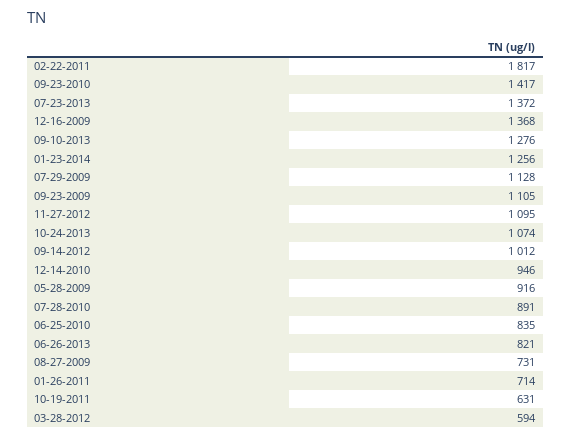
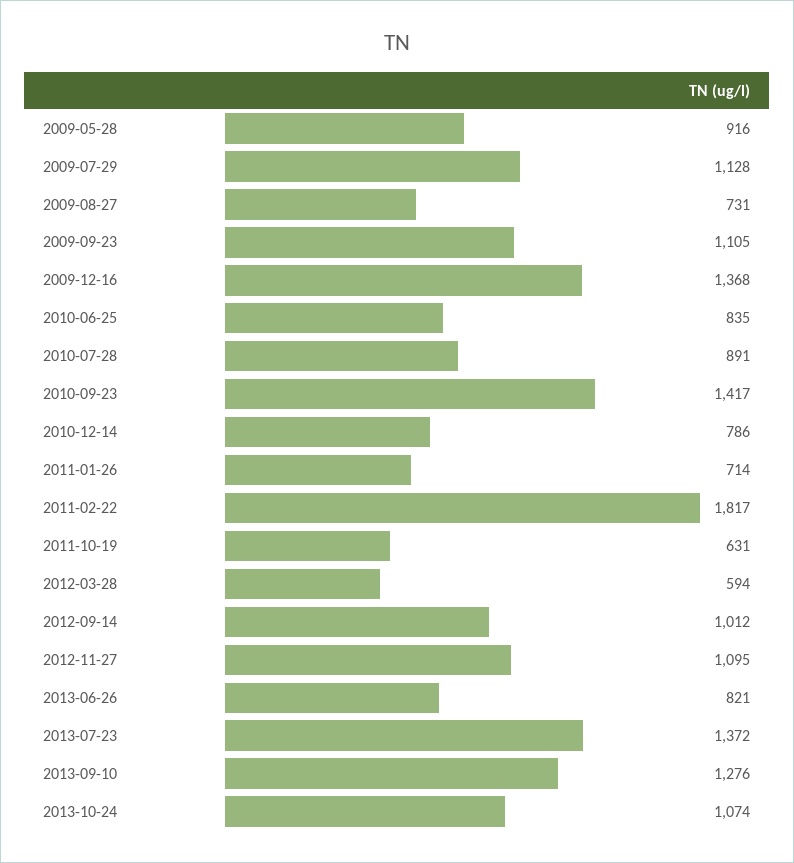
  {
    "02-22-2011": 1817,
    "09-23-2010": 1417,
    "07-23-2013": 1372,
    "12-16-2009": 1368,
    "09-10-2013": 1276,
-   "01-23-2014": 1256,
    "07-29-2009": 1128,
    "09-23-2009": 1105,
    "11-27-2012": 1095,
    "10-24-2013": 1074,
    "09-14-2012": 1012,
-   "12-14-2010": 946,
+   "12-14-2010": 786,
    "05-28-2009": 916,
    "07-28-2010": 891,
    "06-25-2010": 835,
    "06-26-2013": 821,
    "08-27-2009": 731,
    "01-26-2011": 714,
    "10-19-2011": 631,
    "03-28-2012": 594
  }

